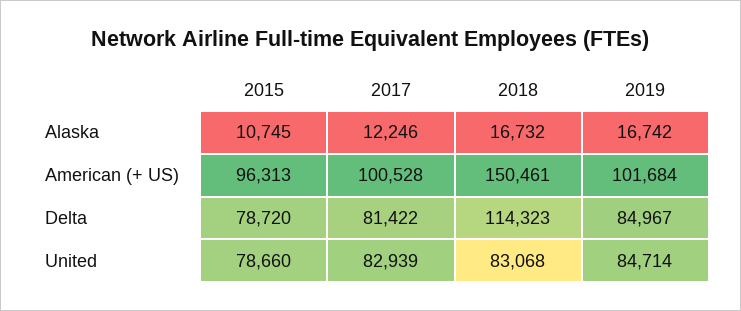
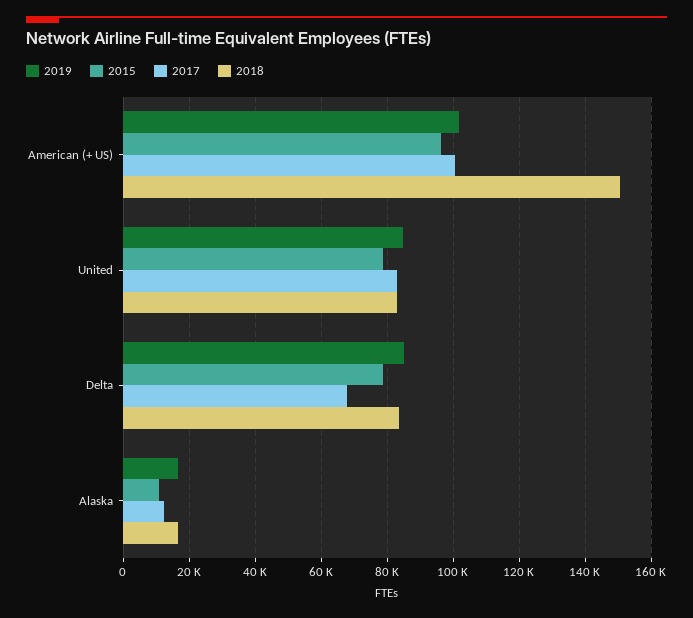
  {
    "2015": {
      "Alaska": 10745,
      "American (+ US)": 96313,
      "Delta": 78720,
      "United": 78660
    },
    "2017": {
      "Alaska": 12246,
      "American (+ US)": 100528,
-     "Delta": 81422,
+     "Delta": 68000,
      "United": 82939
    },
    "2018": {
      "Alaska": 16732,
      "American (+ US)": 150461,
-     "Delta": 114323,
+     "Delta": 84000,
      "United": 83068
    },
    "2019": {
      "Alaska": 16742,
      "American (+ US)": 101684,
      "Delta": 84967,
      "United": 84714
    }
  }

